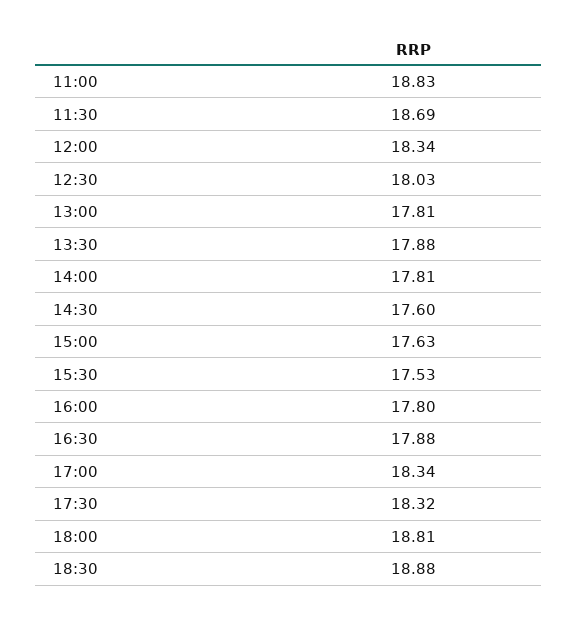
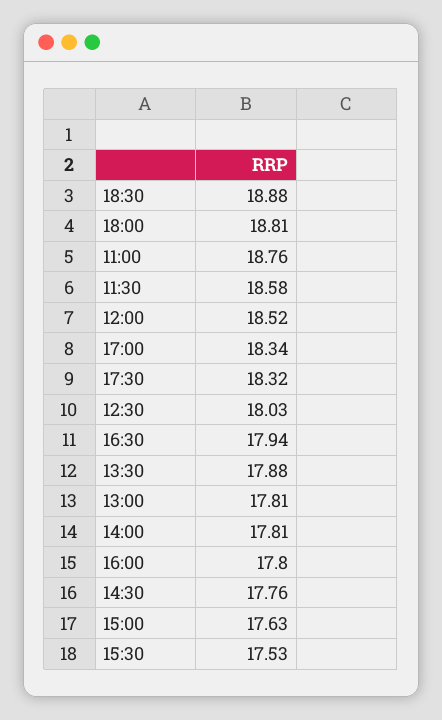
  {
-   "11:00": 18.83,
+   "11:00": 18.76,
-   "11:30": 18.69,
+   "11:30": 18.58,
-   "12:00": 18.34,
+   "12:00": 18.52,
    "12:30": 18.03,
    "13:00": 17.81,
    "13:30": 17.88,
    "14:00": 17.81,
-   "14:30": 17.6,
+   "14:30": 17.76,
    "15:00": 17.63,
    "15:30": 17.53,
    "16:00": 17.8,
-   "16:30": 17.88,
+   "16:30": 17.94,
    "17:00": 18.34,
    "17:30": 18.32,
    "18:00": 18.81,
    "18:30": 18.88
  }

